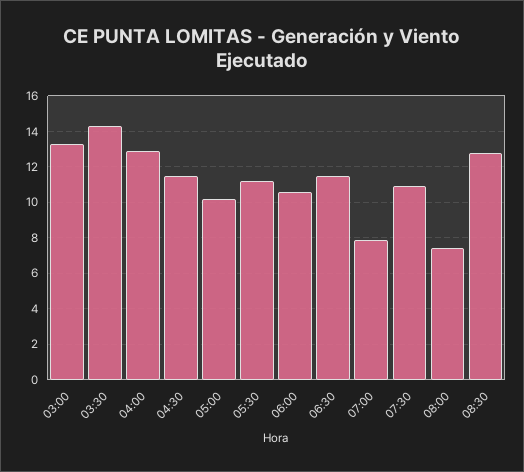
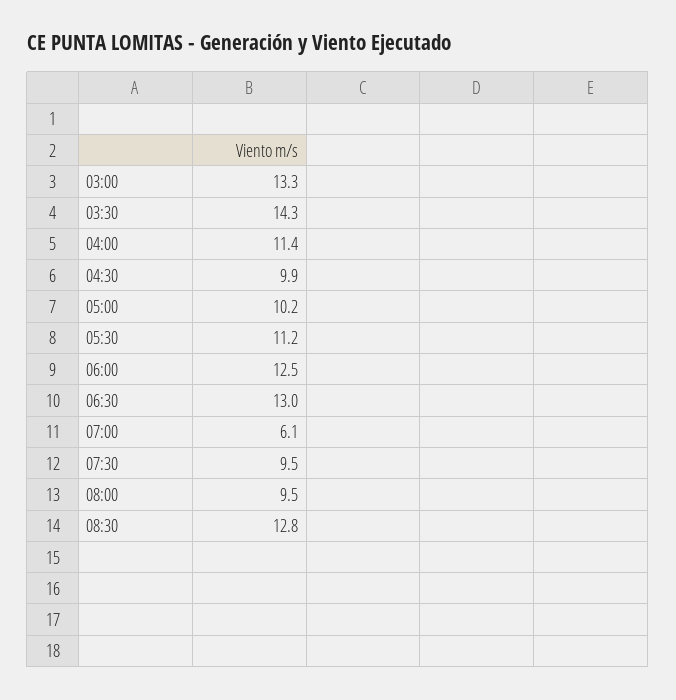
  {
    "03:00": 13.3,
    "03:30": 14.3,
-   "04:00": 13,
+   "04:00": 11.4,
-   "04:30": 11.5,
+   "04:30": 9.9,
    "05:00": 10.2,
    "05:30": 11.2,
-   "06:00": 10.5,
+   "06:00": 12.5,
-   "06:30": 11.5,
+   "06:30": 13,
-   "07:00": 8,
+   "07:00": 6.1,
-   "07:30": 11,
+   "07:30": 9.5,
-   "08:00": 7.5,
+   "08:00": 9.5,
    "08:30": 12.8
  }

